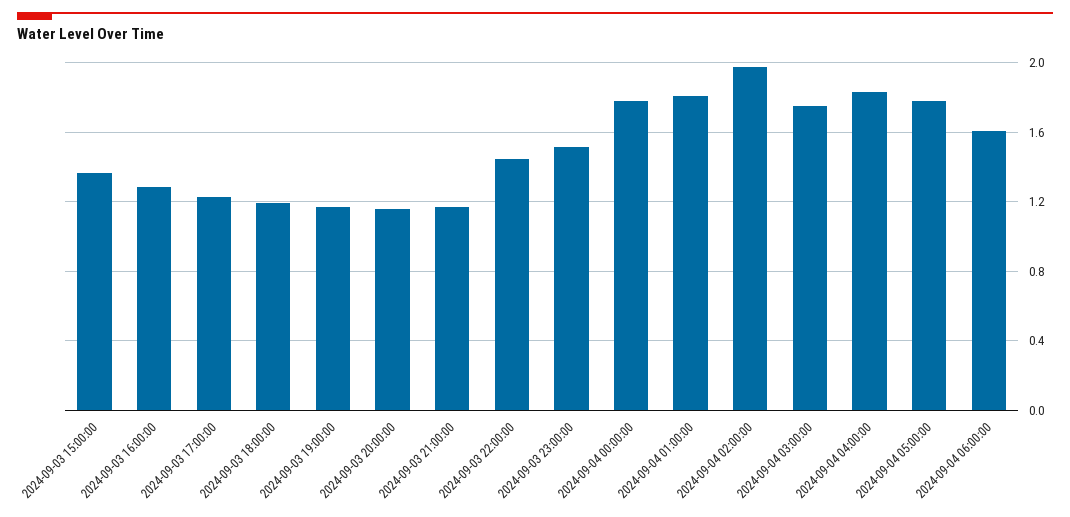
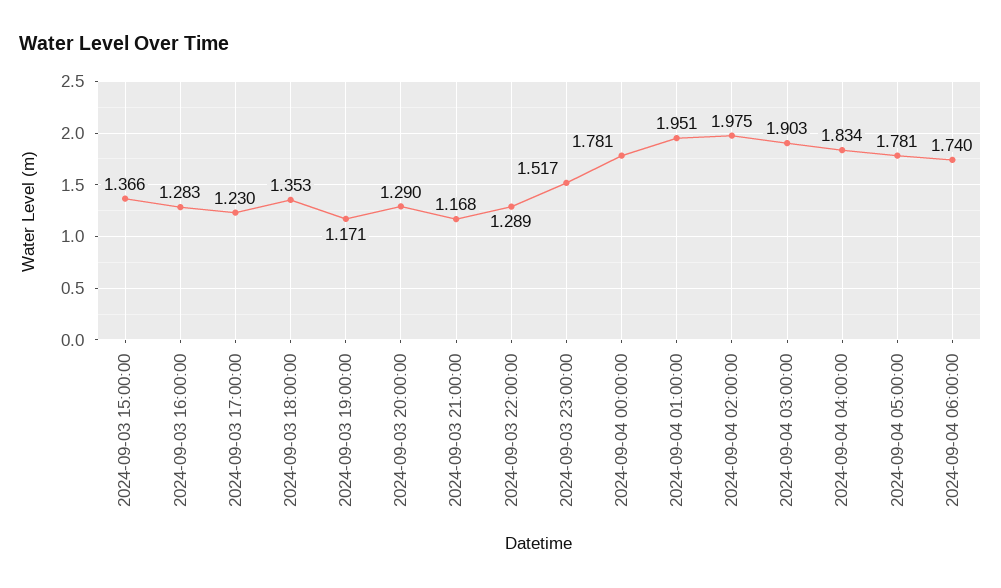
  {
    "2024-09-03 15:00:00": 1.366,
    "2024-09-03 16:00:00": 1.283,
    "2024-09-03 17:00:00": 1.23,
-   "2024-09-03 18:00:00": 1.2,
+   "2024-09-03 18:00:00": 1.353,
    "2024-09-03 19:00:00": 1.171,
-   "2024-09-03 20:00:00": 1.15,
+   "2024-09-03 20:00:00": 1.29,
    "2024-09-03 21:00:00": 1.168,
-   "2024-09-03 22:00:00": 1.45,
+   "2024-09-03 22:00:00": 1.289,
    "2024-09-03 23:00:00": 1.517,
    "2024-09-04 00:00:00": 1.781,
-   "2024-09-04 01:00:00": 1.8,
+   "2024-09-04 01:00:00": 1.951,
    "2024-09-04 02:00:00": 1.975,
-   "2024-09-04 03:00:00": 1.75,
+   "2024-09-04 03:00:00": 1.903,
    "2024-09-04 04:00:00": 1.834,
    "2024-09-04 05:00:00": 1.781,
-   "2024-09-04 06:00:00": 1.6
+   "2024-09-04 06:00:00": 1.74
  }

